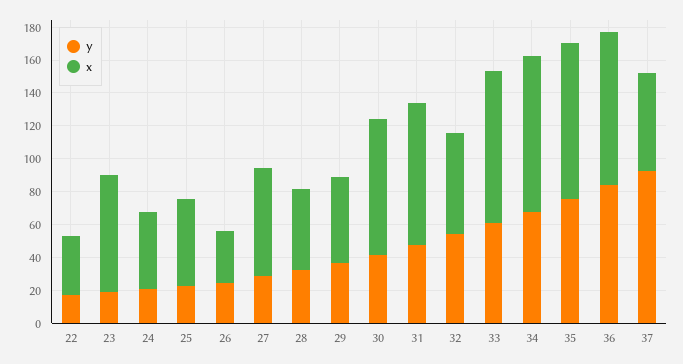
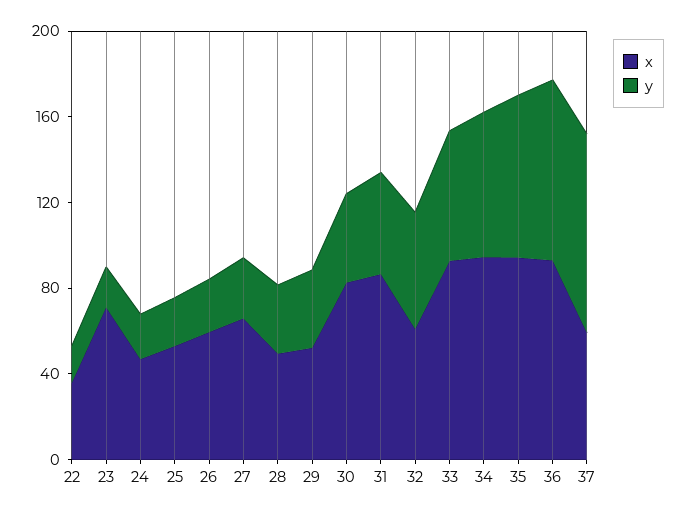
  {
    "y": {
      "22": 15,
      "23": 20,
      "24": 20,
      "25": 25,
      "26": 25,
      "27": 30,
      "28": 30,
      "29": 35,
      "30": 40,
      "31": 50,
      "32": 55,
      "33": 60,
      "34": 70,
      "35": 75,
      "36": 85,
      "37": 95
    },
    "x": {
      "22": 35,
      "23": 70,
      "24": 45,
      "25": 55,
-     "26": 30,
+     "26": 60,
      "27": 65,
      "28": 50,
      "29": 50,
      "30": 85,
      "31": 85,
      "32": 60,
      "33": 95,
      "34": 95,
      "35": 95,
      "36": 95,
      "37": 60
    }
  }

